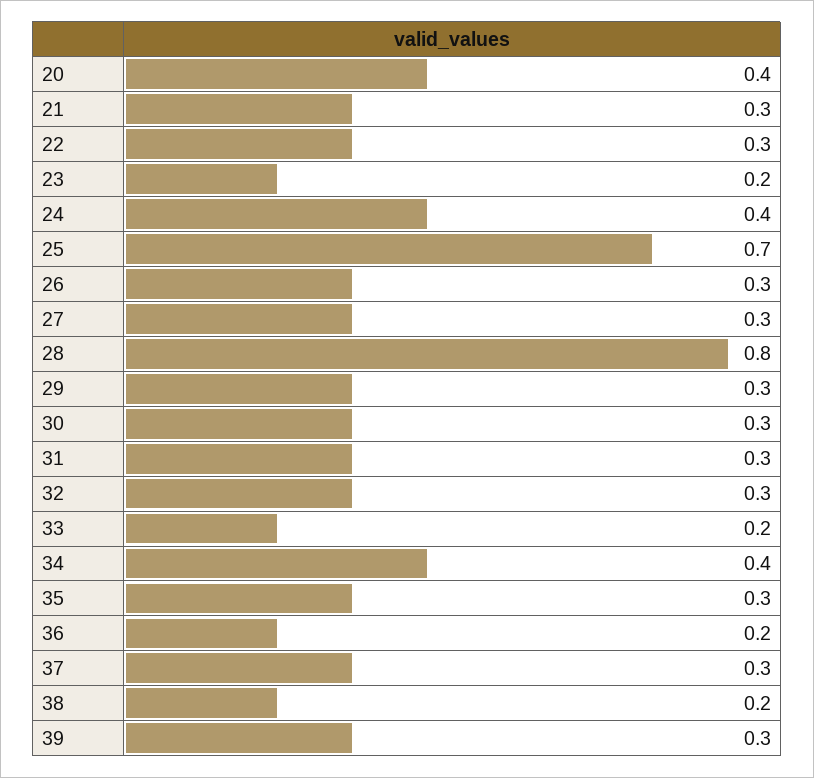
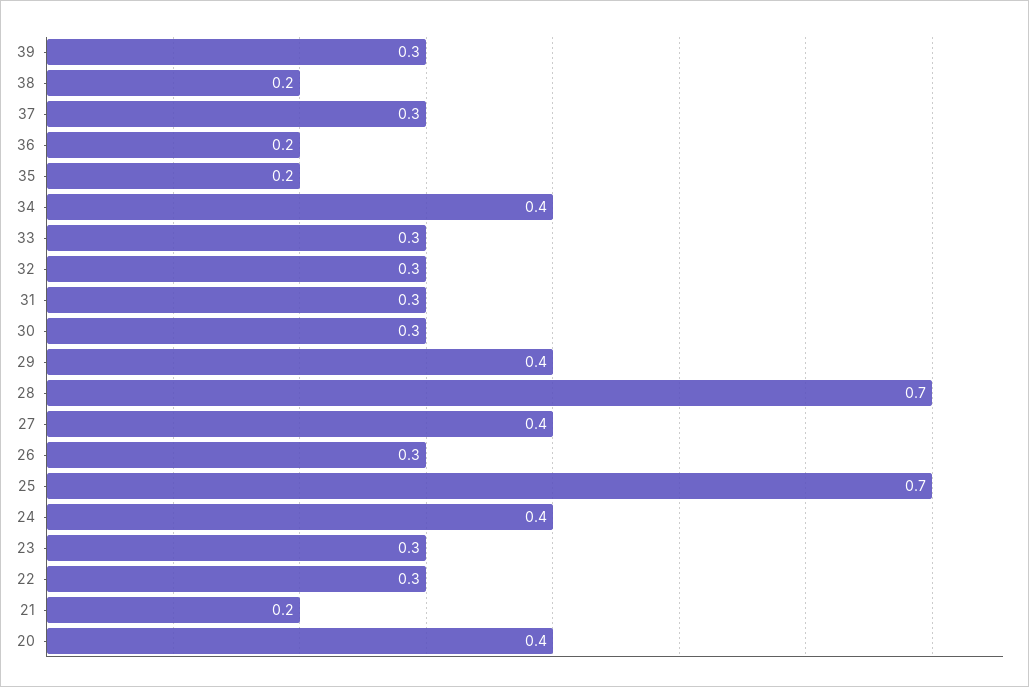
  {
    "20": 0.4,
-   "21": 0.3,
+   "21": 0.2,
    "22": 0.3,
-   "23": 0.2,
+   "23": 0.3,
    "24": 0.4,
    "25": 0.7,
    "26": 0.3,
-   "27": 0.3,
+   "27": 0.4,
-   "28": 0.8,
+   "28": 0.7,
-   "29": 0.3,
+   "29": 0.4,
    "30": 0.3,
    "31": 0.3,
    "32": 0.3,
-   "33": 0.2,
+   "33": 0.3,
    "34": 0.4,
-   "35": 0.3,
+   "35": 0.2,
    "36": 0.2,
    "37": 0.3,
    "38": 0.2,
    "39": 0.3
  }

